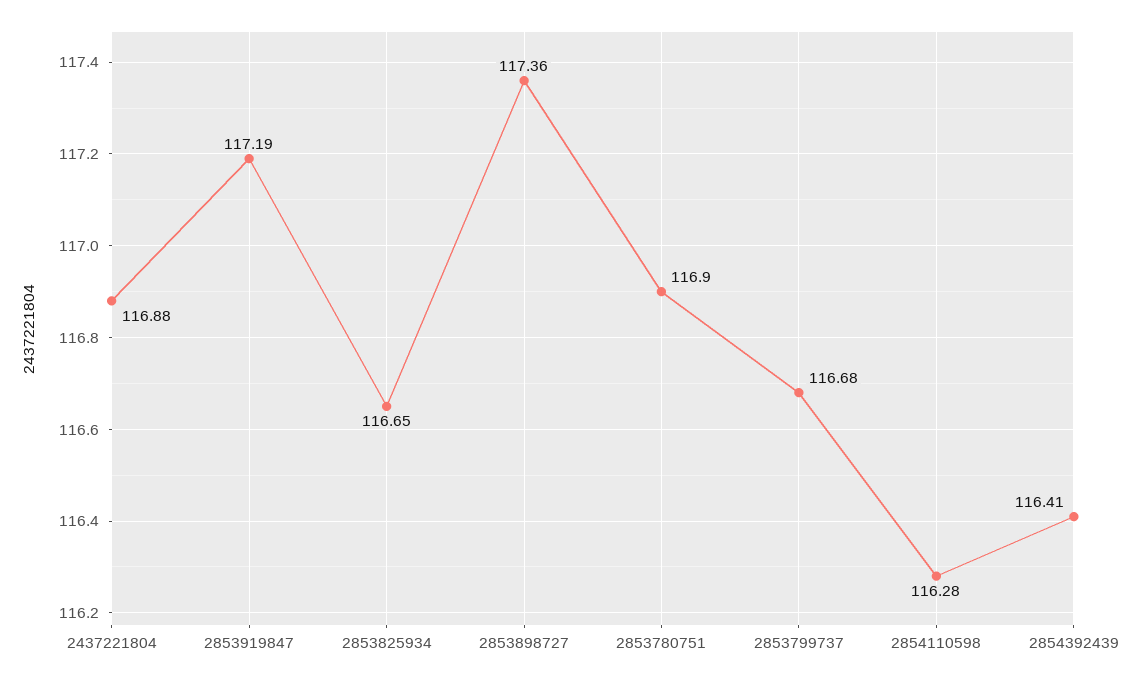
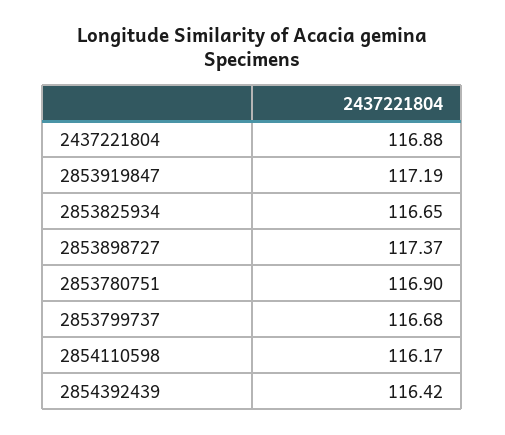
  {
    "2437221804": 116.88,
    "2853919847": 117.19,
    "2853825934": 116.65,
-   "2853898727": 117.36,
+   "2853898727": 117.37,
    "2853780751": 116.9,
    "2853799737": 116.68,
-   "2854110598": 116.28,
+   "2854110598": 116.17,
-   "2854392439": 116.41
+   "2854392439": 116.42
  }

